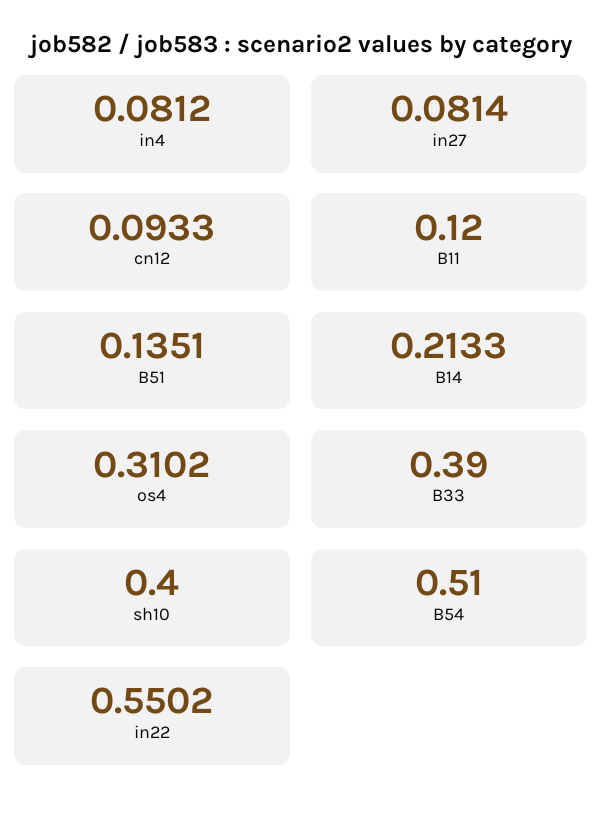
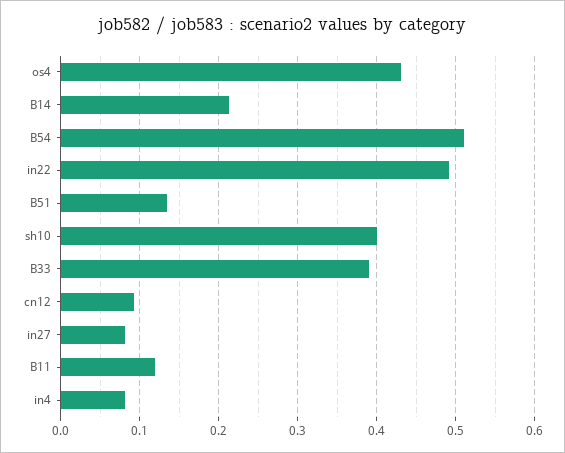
  {
    "in4": 0.0812,
    "in27": 0.0814,
    "cn12": 0.0933,
    "B11": 0.12,
    "B51": 0.1351,
    "B14": 0.2133,
-   "os4": 0.3102,
+   "os4": 0.43,
    "B33": 0.39,
    "sh10": 0.4,
    "B54": 0.51,
-   "in22": 0.5502
+   "in22": 0.49
  }

